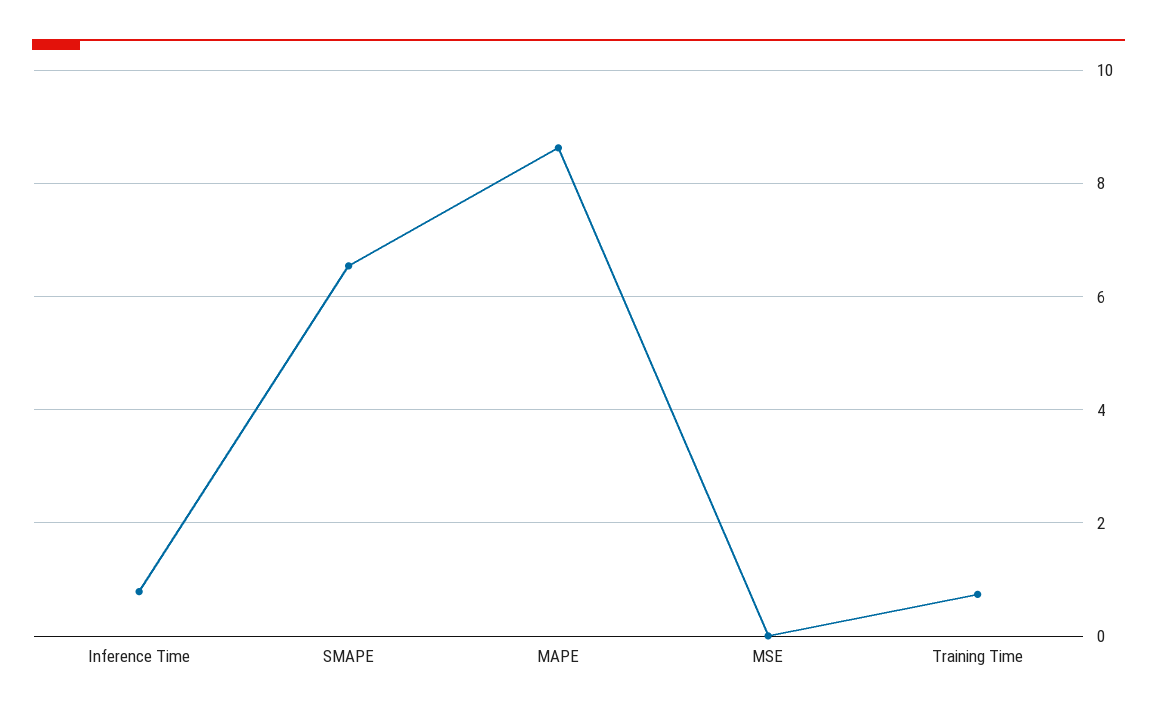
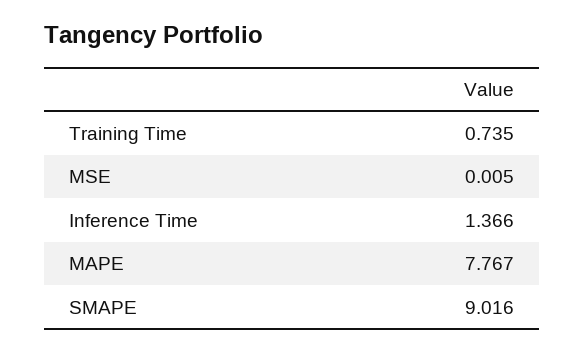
  {
-   "Inference Time": 0.8,
+   "Inference Time": 1.366,
-   "SMAPE": 6.6,
+   "SMAPE": 9.016,
-   "MAPE": 8.6,
+   "MAPE": 7.767,
    "MSE": 0.005,
    "Training Time": 0.735
  }

